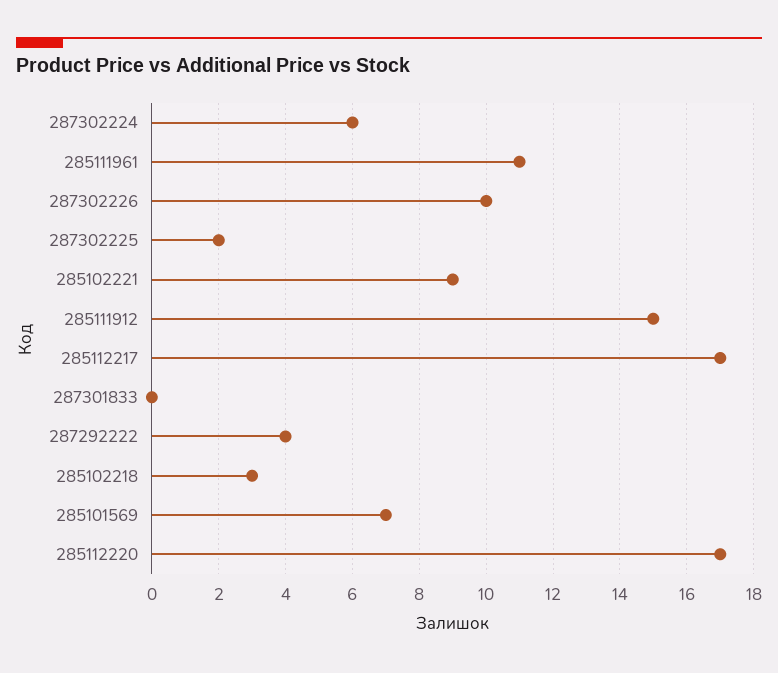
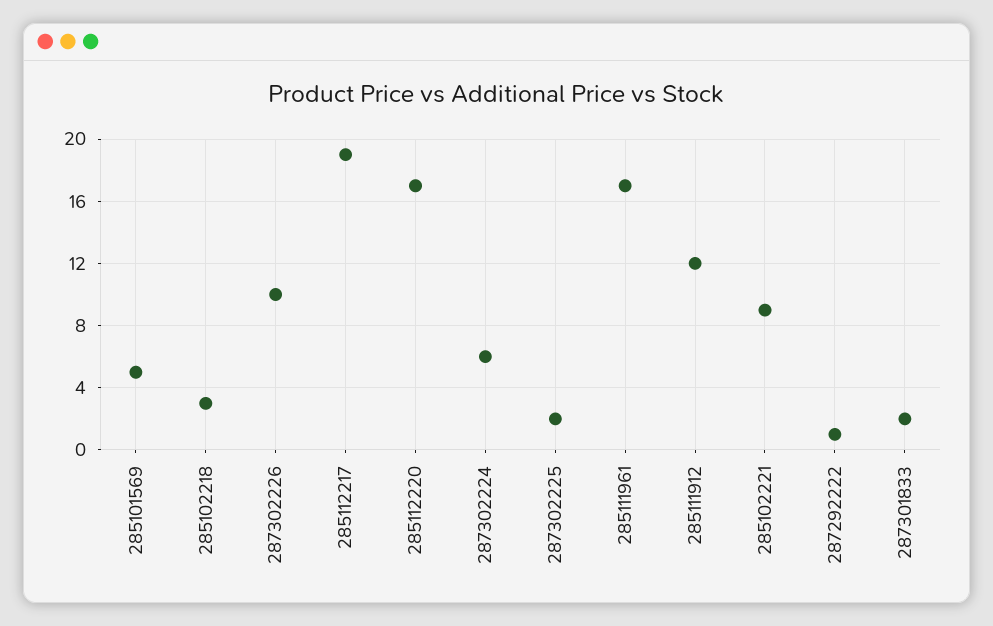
  {
    "287302224": 6,
-   "285111961": 11,
+   "285111961": 17,
    "287302226": 10,
    "287302225": 2,
    "285102221": 9,
-   "285111912": 15,
+   "285111912": 12,
-   "285112217": 17,
+   "285112217": 19,
-   "287301833": 0,
+   "287301833": 2,
-   "287292222": 4,
+   "287292222": 1,
    "285102218": 3,
-   "285101569": 7,
+   "285101569": 5,
    "285112220": 17
  }

